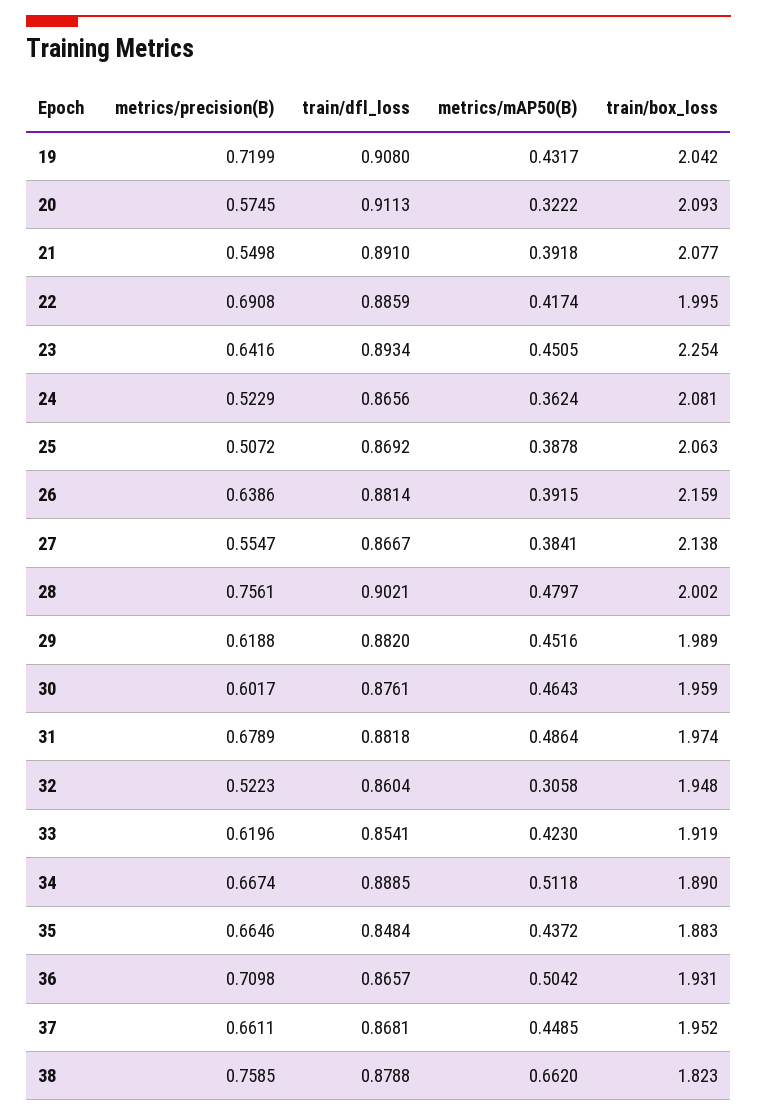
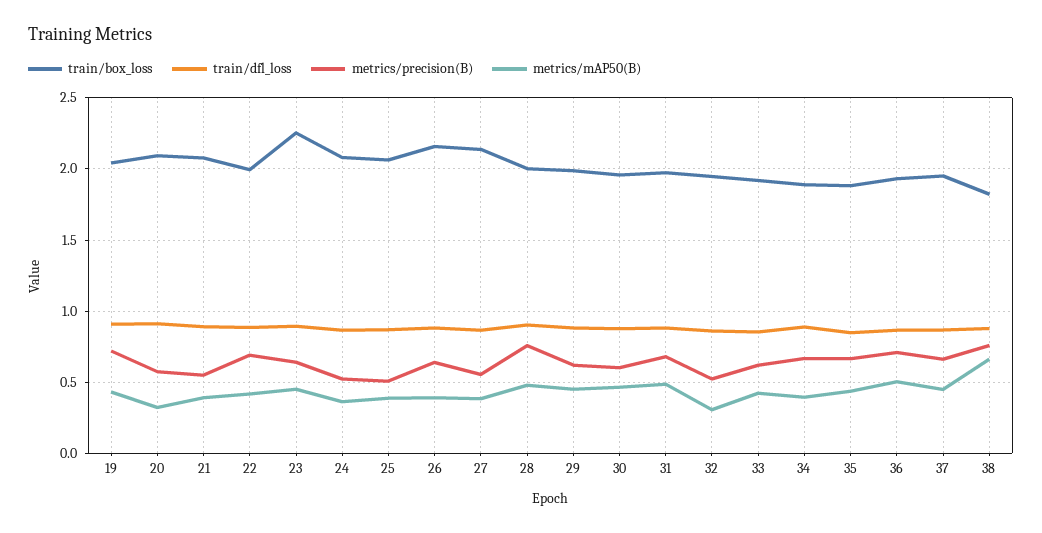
  {
    "metrics/precision(B)": {
      "19": 0.7199,
      "20": 0.5745,
      "21": 0.5498,
      "22": 0.6908,
      "23": 0.6416,
      "24": 0.5229,
      "25": 0.5072,
      "26": 0.6386,
      "27": 0.5547,
      "28": 0.7561,
      "29": 0.6188,
      "30": 0.6017,
      "31": 0.6789,
      "32": 0.5223,
      "33": 0.6196,
      "34": 0.6674,
      "35": 0.6646,
      "36": 0.7098,
      "37": 0.6611,
      "38": 0.7585
    },
    "train/dfl_loss": {
      "19": 0.908,
      "20": 0.9113,
      "21": 0.891,
      "22": 0.8859,
      "23": 0.8934,
      "24": 0.8656,
      "25": 0.8692,
      "26": 0.8814,
      "27": 0.8667,
      "28": 0.9021,
      "29": 0.882,
      "30": 0.8761,
      "31": 0.8818,
      "32": 0.8604,
      "33": 0.8541,
      "34": 0.8885,
      "35": 0.8484,
      "36": 0.8657,
      "37": 0.8681,
      "38": 0.8788
    },
    "metrics/mAP50(B)": {
      "19": 0.4317,
      "20": 0.3222,
      "21": 0.3918,
      "22": 0.4174,
      "23": 0.4505,
      "24": 0.3624,
      "25": 0.3878,
      "26": 0.3915,
      "27": 0.3841,
      "28": 0.4797,
      "29": 0.4516,
      "30": 0.4643,
      "31": 0.4864,
      "32": 0.3058,
      "33": 0.423,
-     "34": 0.5118,
+     "34": 0.4,
      "35": 0.4372,
      "36": 0.5042,
      "37": 0.4485,
      "38": 0.662
    },
    "train/box_loss": {
      "19": 2.042,
      "20": 2.093,
      "21": 2.077,
      "22": 1.995,
      "23": 2.254,
      "24": 2.081,
      "25": 2.063,
      "26": 2.159,
      "27": 2.138,
      "28": 2.002,
      "29": 1.989,
      "30": 1.959,
      "31": 1.974,
      "32": 1.948,
      "33": 1.919,
      "34": 1.89,
      "35": 1.883,
      "36": 1.931,
      "37": 1.952,
      "38": 1.823
    }
  }

